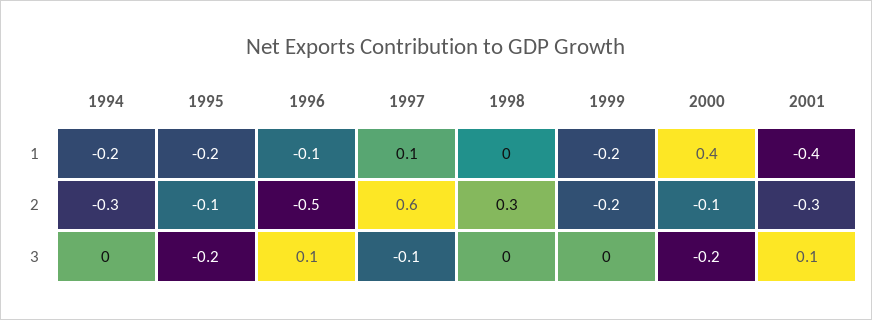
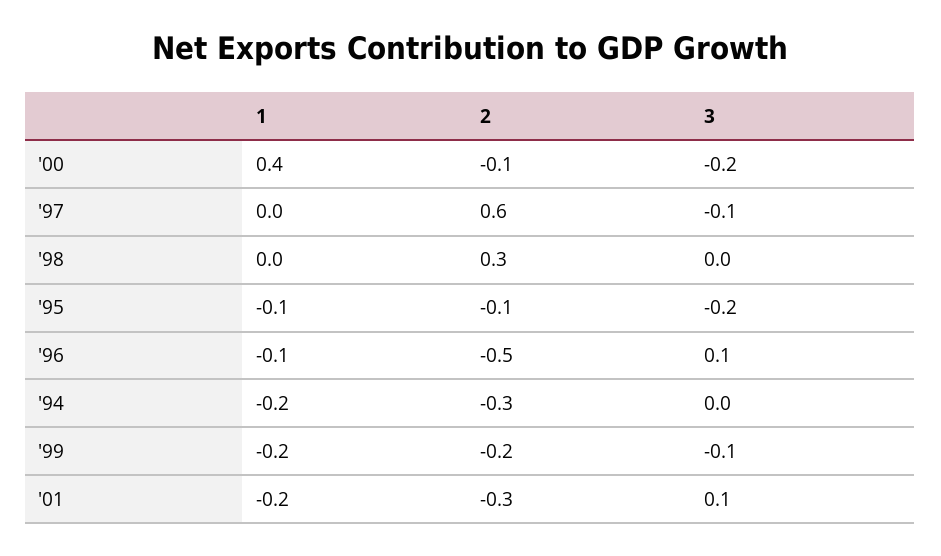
  {
    "1994": {
      "1": -0.2,
      "2": -0.3,
      "3": 0
    },
    "1995": {
-     "1": -0.2,
+     "1": -0.1,
      "2": -0.1,
      "3": -0.2
    },
    "1996": {
      "1": -0.1,
      "2": -0.5,
      "3": 0.1
    },
    "1997": {
-     "1": 0.1,
+     "1": 0,
      "2": 0.6,
      "3": -0.1
    },
    "1998": {
      "1": 0,
      "2": 0.3,
      "3": 0
    },
    "1999": {
      "1": -0.2,
      "2": -0.2,
-     "3": 0
+     "3": -0.1
    },
    "2000": {
      "1": 0.4,
      "2": -0.1,
      "3": -0.2
    },
    "2001": {
-     "1": -0.4,
+     "1": -0.2,
      "2": -0.3,
      "3": 0.1
    }
  }

